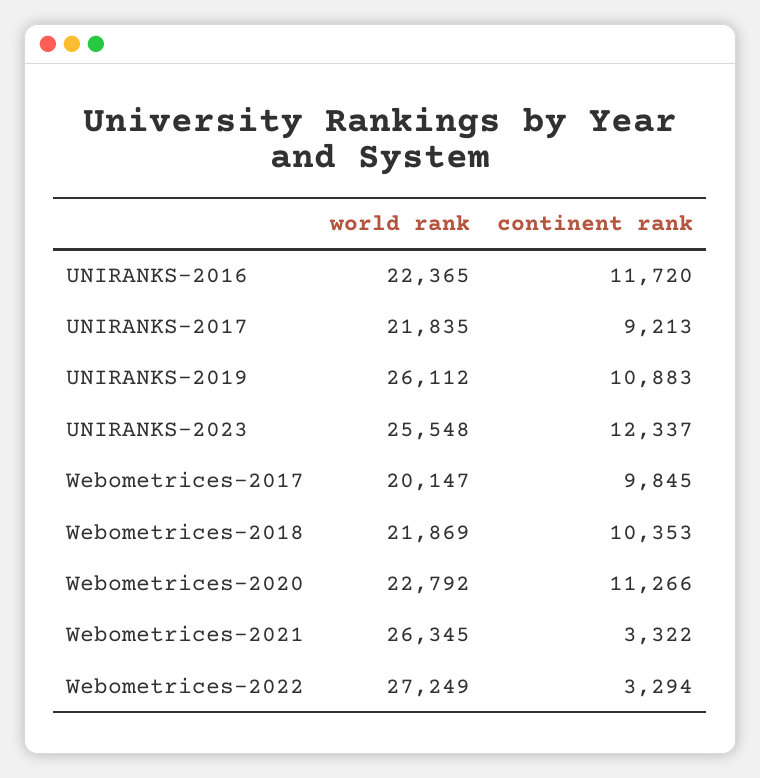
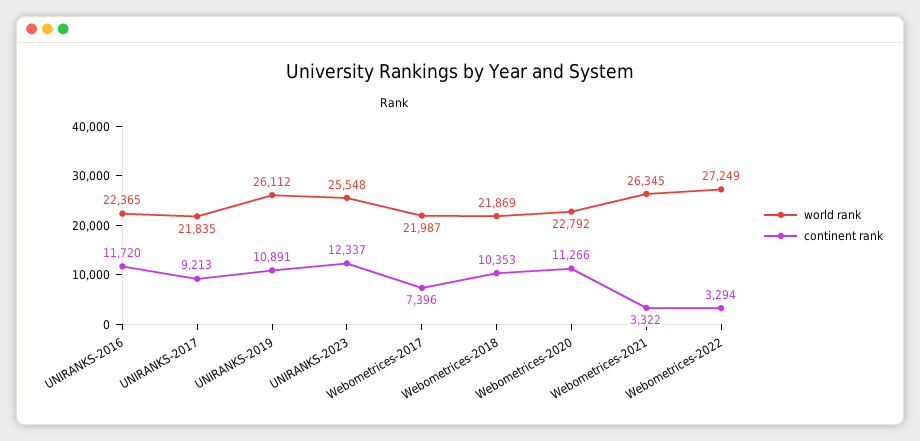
  {
    "world rank": {
      "UNIRANKS-2016": 22365,
      "UNIRANKS-2017": 21835,
      "UNIRANKS-2019": 26112,
      "UNIRANKS-2023": 25548,
-     "Webometrices-2017": 20147,
+     "Webometrices-2017": 21987,
      "Webometrices-2018": 21869,
      "Webometrices-2020": 22792,
      "Webometrices-2021": 26345,
      "Webometrices-2022": 27249
    },
    "continent rank": {
      "UNIRANKS-2016": 11720,
      "UNIRANKS-2017": 9213,
-     "UNIRANKS-2019": 10883,
+     "UNIRANKS-2019": 10891,
      "UNIRANKS-2023": 12337,
-     "Webometrices-2017": 9845,
+     "Webometrices-2017": 7396,
      "Webometrices-2018": 10353,
      "Webometrices-2020": 11266,
      "Webometrices-2021": 3322,
      "Webometrices-2022": 3294
    }
  }

